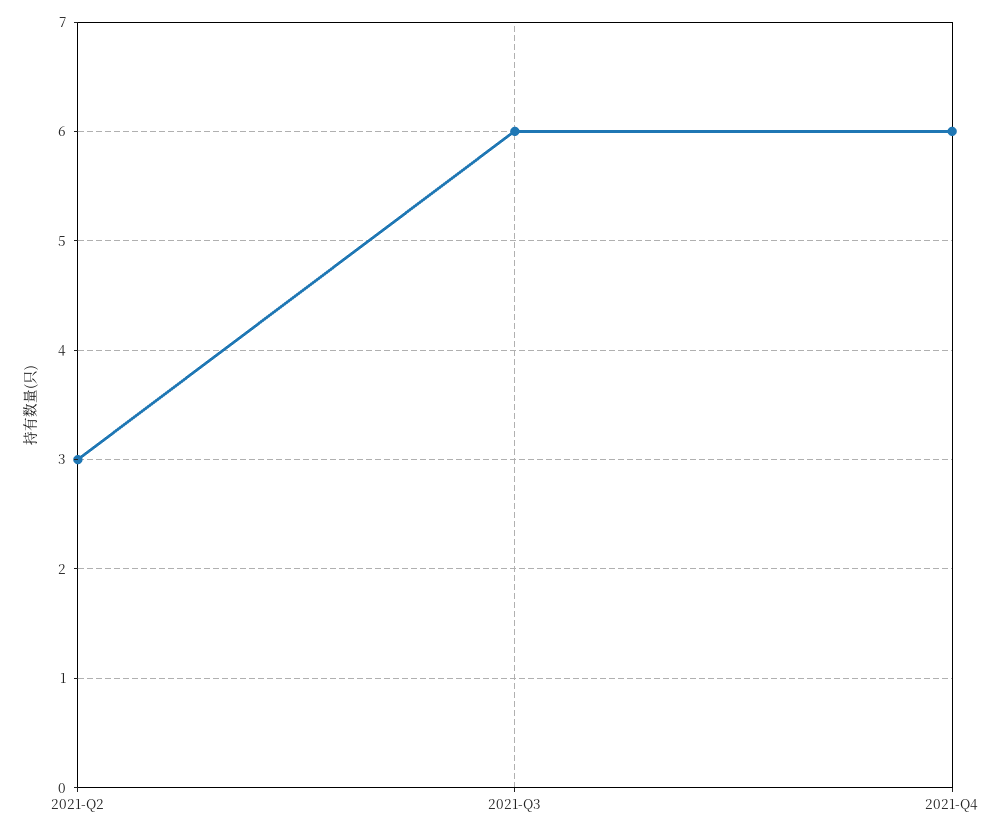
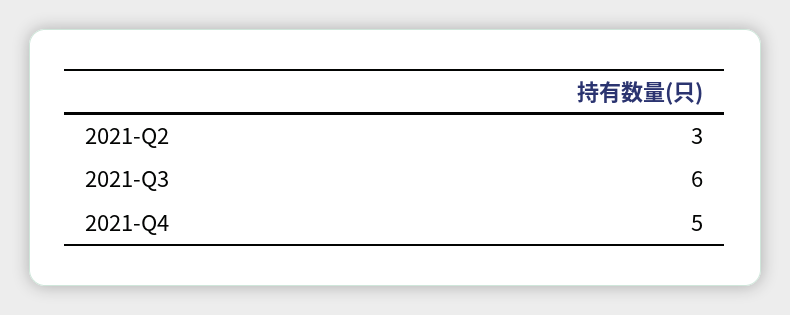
  {
    "2021-Q2": 3,
    "2021-Q3": 6,
-   "2021-Q4": 6
+   "2021-Q4": 5
  }

